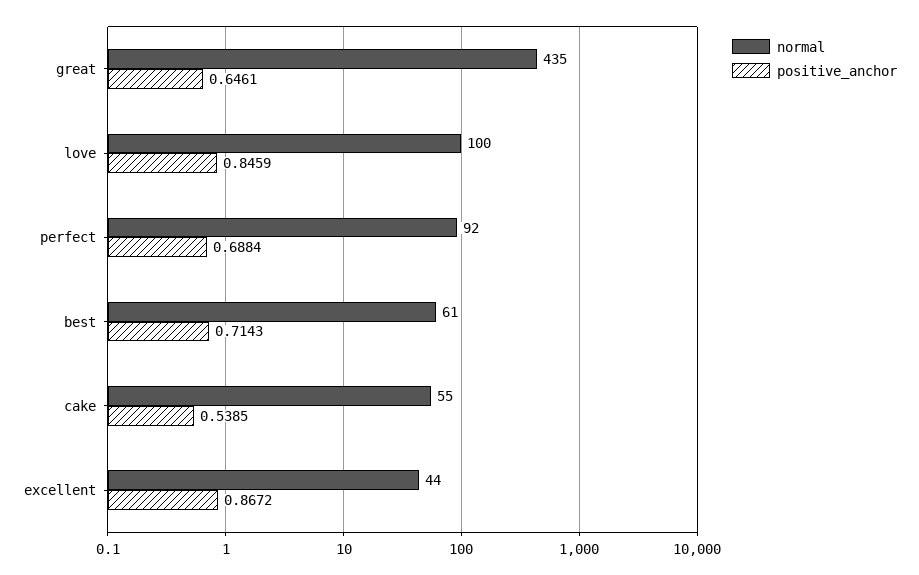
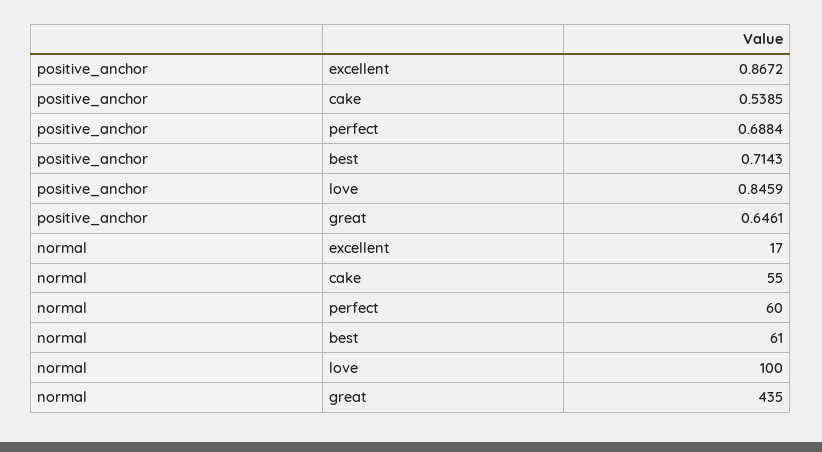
  {
    "normal": {
      "great": 435,
      "love": 100,
-     "perfect": 92,
+     "perfect": 60,
      "best": 61,
      "cake": 55,
-     "excellent": 44
+     "excellent": 17
    },
    "positive_anchor": {
      "great": 0.6461,
      "love": 0.8459,
      "perfect": 0.6884,
      "best": 0.7143,
      "cake": 0.5385,
      "excellent": 0.8672
    }
  }

